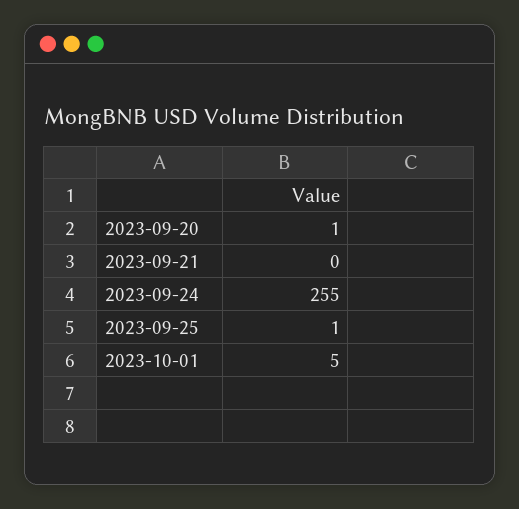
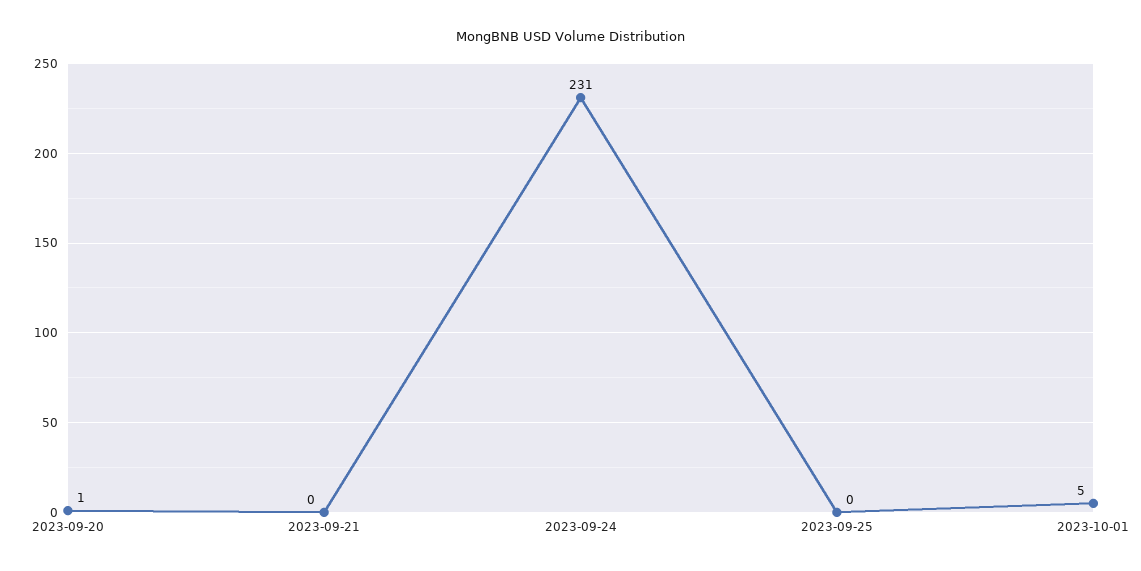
  {
    "2023-09-20": 1,
    "2023-09-21": 0,
-   "2023-09-24": 255,
+   "2023-09-24": 231,
-   "2023-09-25": 1,
+   "2023-09-25": 0,
    "2023-10-01": 5
  }

